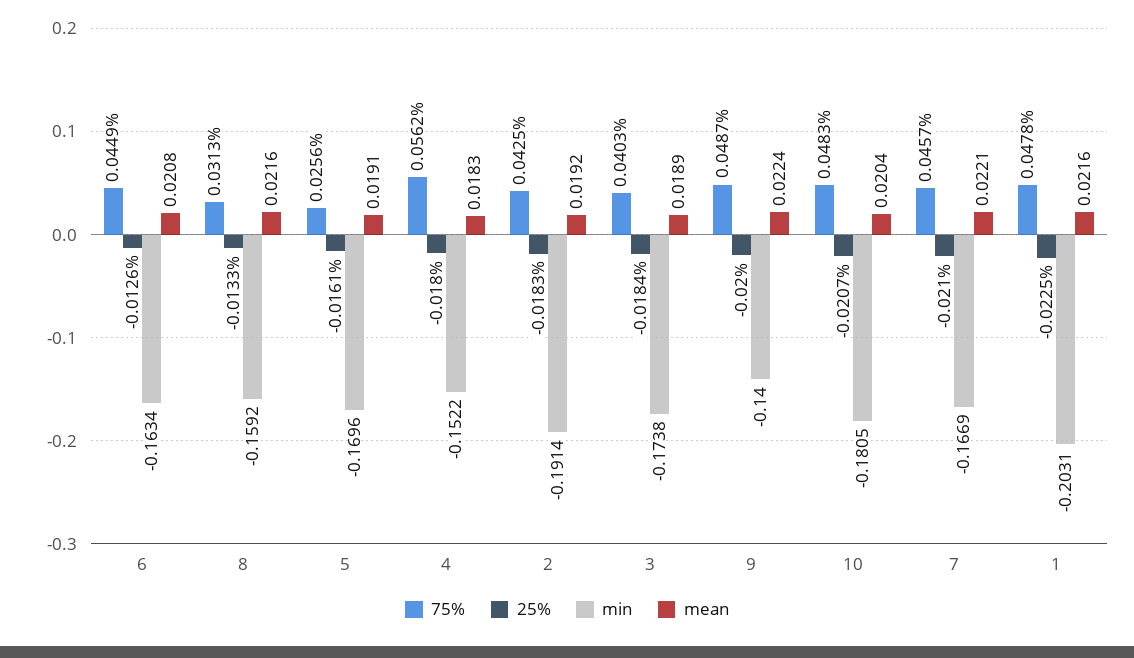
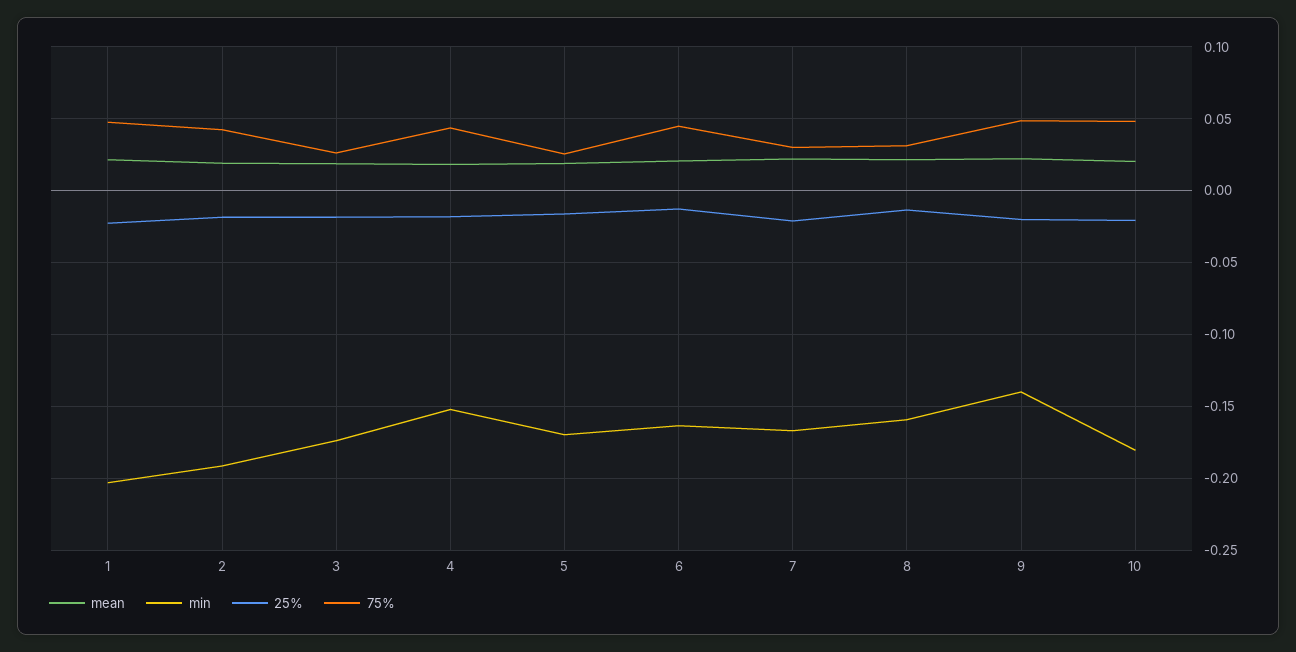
  {
    "75%": {
      "6": 0.0449,
      "8": 0.0313,
      "5": 0.0256,
-     "4": 0.0562,
+     "4": 0.045,
      "2": 0.0425,
-     "3": 0.0403,
+     "3": 0.025,
      "9": 0.0487,
      "10": 0.0483,
-     "7": 0.0457,
+     "7": 0.03,
      "1": 0.0478
    },
    "25%": {
      "6": -0.0126,
      "8": -0.0133,
      "5": -0.0161,
      "4": -0.018,
      "2": -0.0183,
      "3": -0.0184,
      "9": -0.02,
      "10": -0.0207,
      "7": -0.021,
      "1": -0.0225
    },
    "min": {
      "6": -0.1634,
      "8": -0.1592,
      "5": -0.1696,
      "4": -0.1522,
      "2": -0.1914,
      "3": -0.1738,
      "9": -0.14,
      "10": -0.1805,
      "7": -0.1669,
      "1": -0.2031
    },
    "mean": {
      "6": 0.0208,
      "8": 0.0216,
      "5": 0.0191,
      "4": 0.0183,
      "2": 0.0192,
      "3": 0.0189,
      "9": 0.0224,
      "10": 0.0204,
      "7": 0.0221,
      "1": 0.0216
    }
  }

